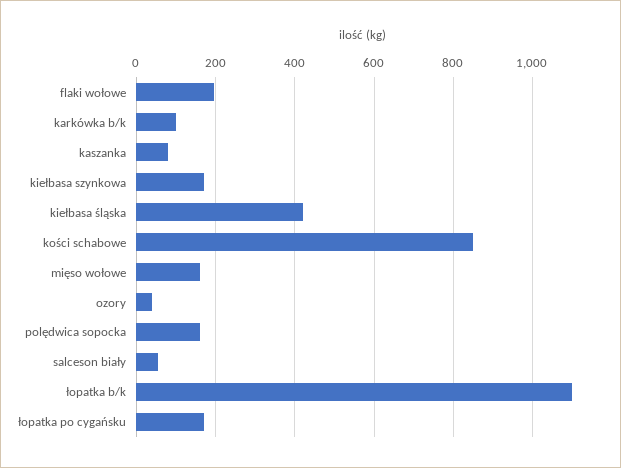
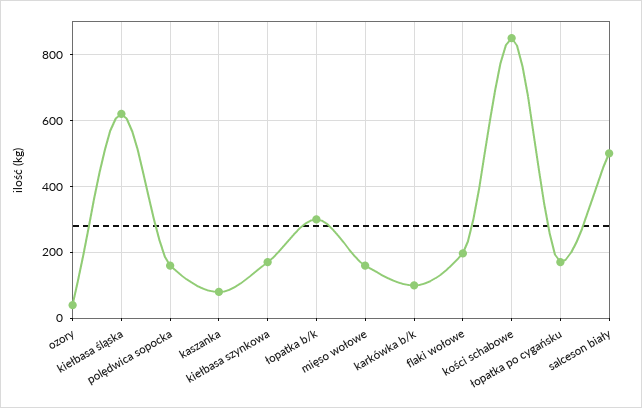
  {
    "flaki wołowe": 200,
    "karkówka b/k": 100,
    "kaszanka": 80,
    "kiełbasa szynkowa": 180,
-   "kiełbasa śląska": 420,
+   "kiełbasa śląska": 620,
    "kości schabowe": 860,
    "mięso wołowe": 160,
    "ozory": 40,
    "polędwica sopocka": 160,
-   "salceson biały": 60,
+   "salceson biały": 500,
-   "łopatka b/k": 1100,
+   "łopatka b/k": 300,
    "łopatka po cygańsku": 180
  }

